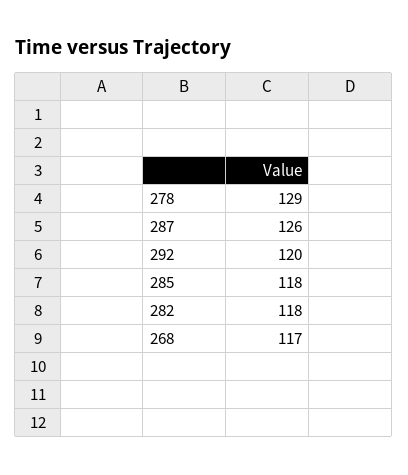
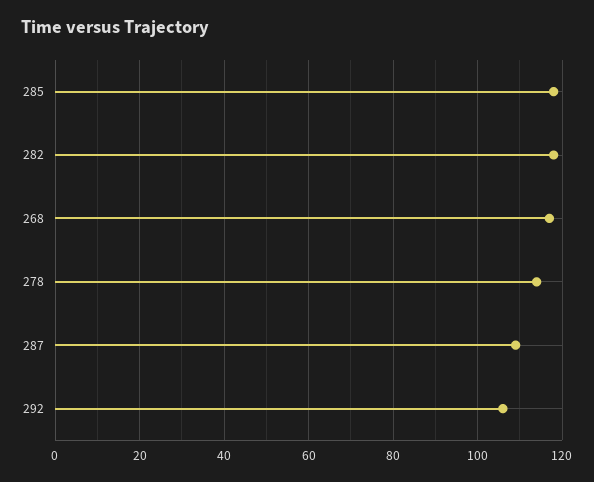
  {
-   "278": 129,
+   "278": 115,
-   "287": 126,
+   "287": 110,
-   "292": 120,
+   "292": 105,
    "285": 118,
    "282": 118,
    "268": 117
  }

